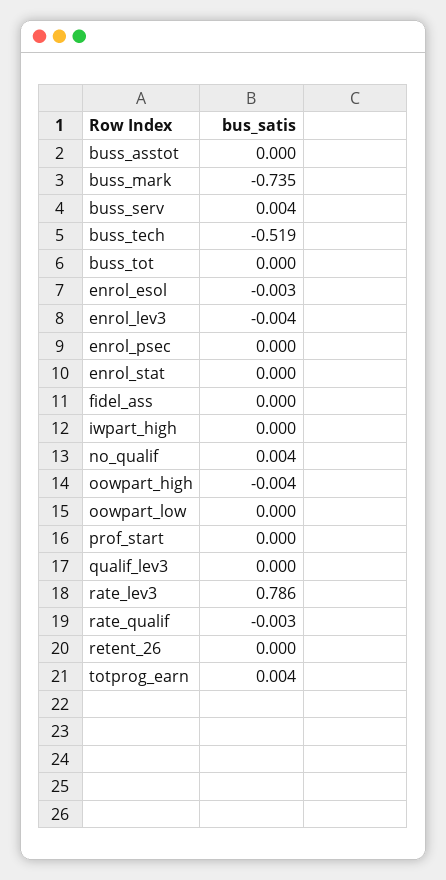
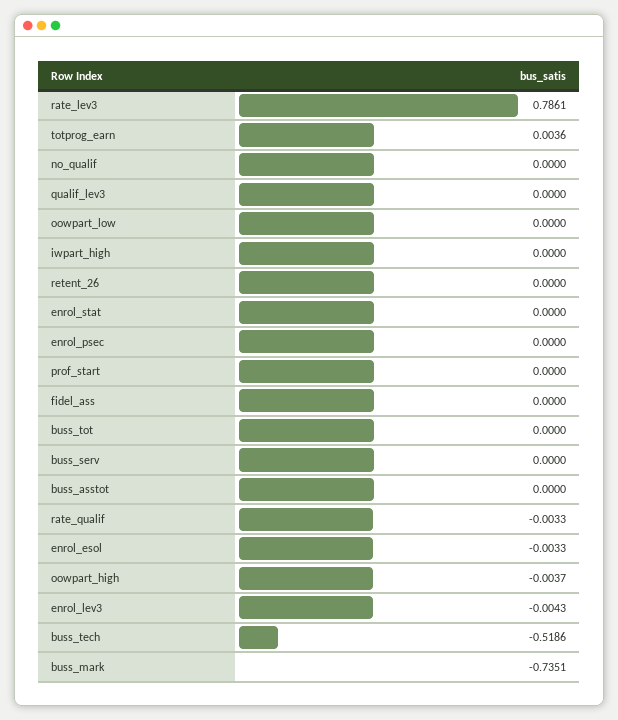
  {
    "buss_asstot": 0,
    "buss_mark": -0.7351,
-   "buss_serv": 0.004,
+   "buss_serv": 0,
    "buss_tech": -0.5186,
    "buss_tot": 0,
    "enrol_esol": -0.0033,
    "enrol_lev3": -0.0043,
    "enrol_psec": 0,
    "enrol_stat": 0,
    "fidel_ass": 0,
    "iwpart_high": 0,
-   "no_qualif": 0.004,
+   "no_qualif": 0,
    "oowpart_high": -0.0037,
    "oowpart_low": 0,
    "prof_start": 0,
    "qualif_lev3": 0,
    "rate_lev3": 0.7861,
    "rate_qualif": -0.0033,
    "retent_26": 0,
    "totprog_earn": 0.0036
  }

